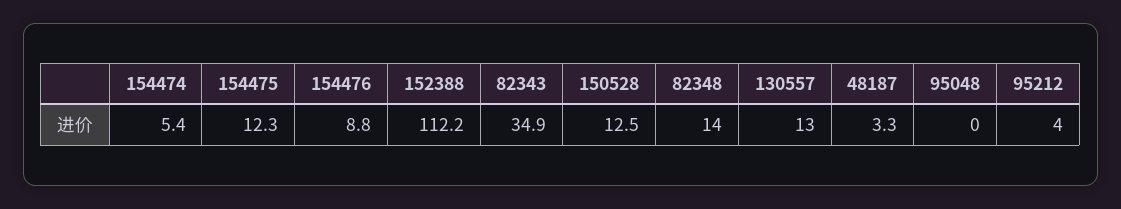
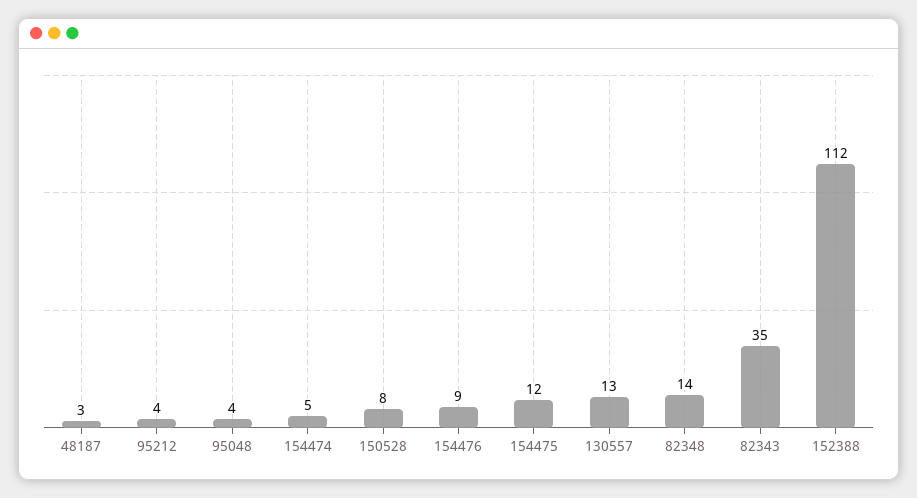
  {
    "154474": 5.4,
    "154475": 12.3,
    "154476": 8.8,
    "152388": 112.2,
    "82343": 34.9,
-   "150528": 12.5,
+   "150528": 8,
    "82348": 14,
    "130557": 13,
    "48187": 3.3,
-   "95048": 0,
+   "95048": 4,
    "95212": 4
  }

